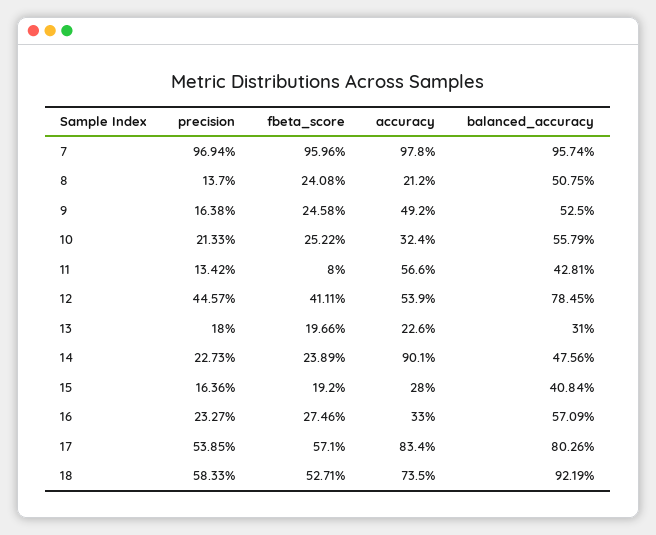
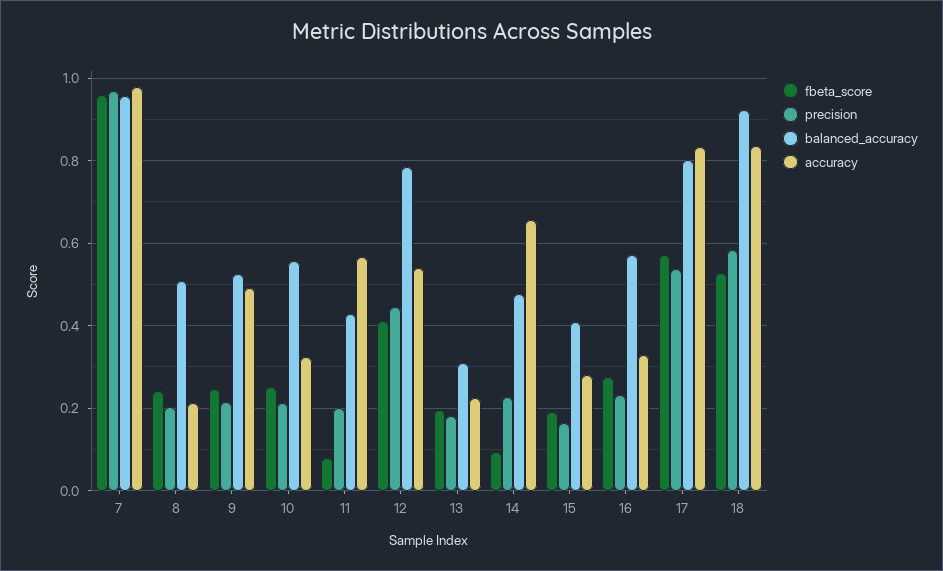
  {
    "precision": {
      "7": 0.9694,
-     "8": 0.137,
+     "8": 0.2,
-     "9": 0.1638,
+     "9": 0.22,
      "10": 0.2133,
-     "11": 0.1342,
+     "11": 0.2,
      "12": 0.4457,
      "13": 0.18,
      "14": 0.2273,
      "15": 0.1636,
      "16": 0.2327,
      "17": 0.5385,
      "18": 0.5833
    },
    "fbeta_score": {
      "7": 0.9596,
      "8": 0.2408,
      "9": 0.2458,
      "10": 0.2522,
      "11": 0.08,
      "12": 0.4111,
      "13": 0.1966,
-     "14": 0.2389,
+     "14": 0.1,
      "15": 0.192,
      "16": 0.2746,
      "17": 0.571,
      "18": 0.5271
    },
    "accuracy": {
      "7": 0.978,
      "8": 0.212,
      "9": 0.492,
      "10": 0.324,
      "11": 0.566,
      "12": 0.539,
      "13": 0.226,
-     "14": 0.901,
+     "14": 0.66,
      "15": 0.28,
      "16": 0.33,
      "17": 0.834,
-     "18": 0.735
+     "18": 0.84
    },
    "balanced_accuracy": {
      "7": 0.9574,
      "8": 0.5075,
      "9": 0.525,
      "10": 0.5579,
      "11": 0.4281,
      "12": 0.7845,
      "13": 0.31,
      "14": 0.4756,
      "15": 0.4084,
      "16": 0.5709,
      "17": 0.8026,
      "18": 0.9219
    }
  }

